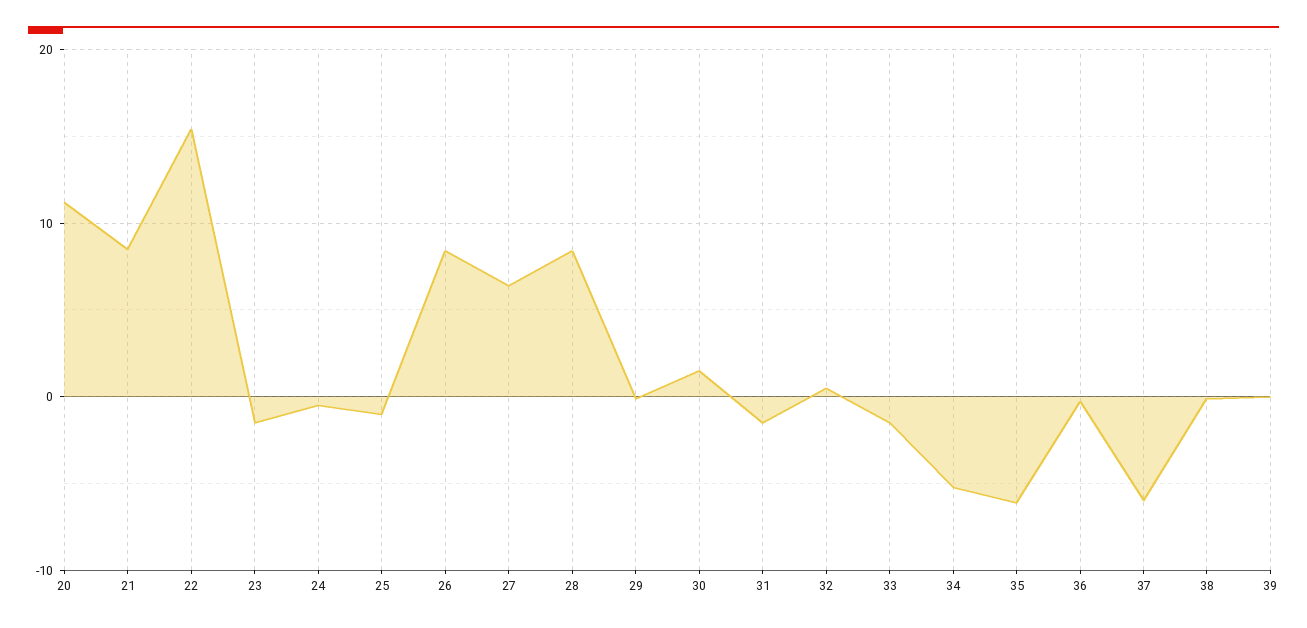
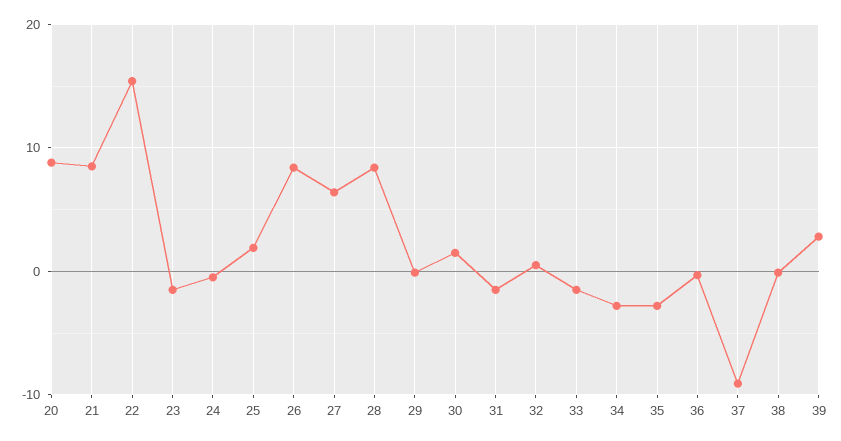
  {
-   "20": 11,
+   "20": 9,
    "21": 9,
    "22": 15,
    "23": -2,
    "24": -1,
-   "25": -1,
+   "25": 2,
    "26": 8,
    "27": 6,
    "28": 8,
    "29": 0,
    "30": 2,
    "31": -2,
    "32": 1,
    "33": -2,
-   "34": -5,
+   "34": -3,
-   "35": -6,
+   "35": -3,
    "36": 0,
-   "37": -6,
+   "37": -9,
    "38": 0,
-   "39": 0
+   "39": 3
  }

